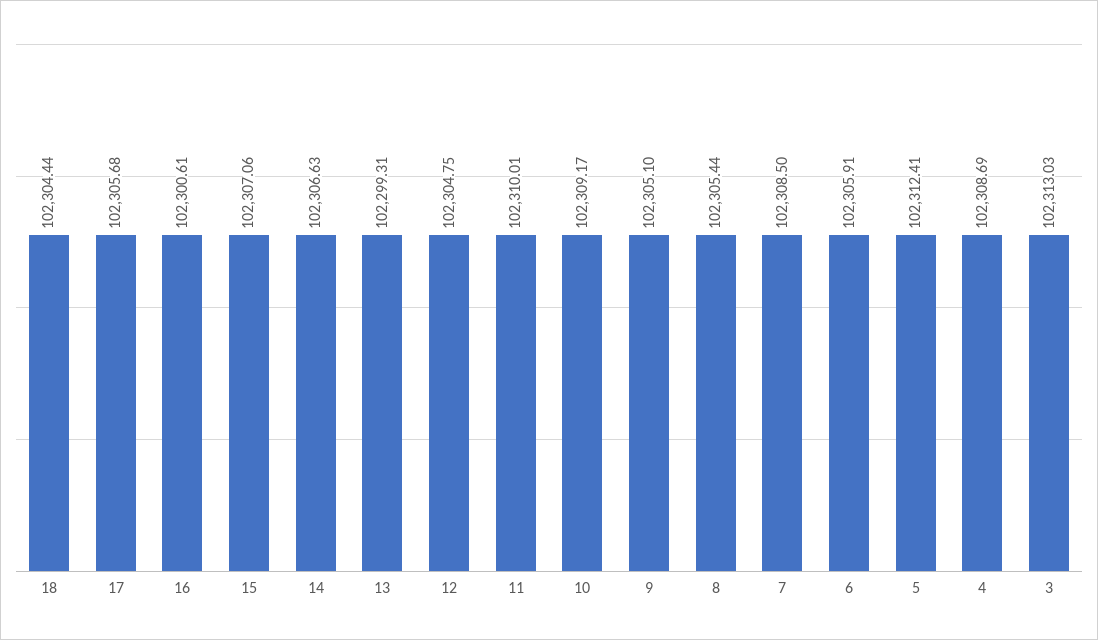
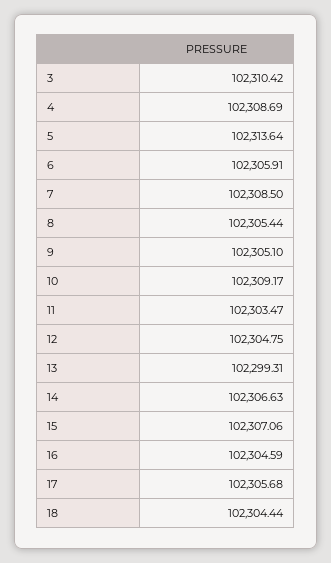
  {
    "18": 102304.44,
    "17": 102305.68,
-   "16": 102300.61,
+   "16": 102304.59,
    "15": 102307.06,
    "14": 102306.63,
    "13": 102299.31,
    "12": 102304.75,
-   "11": 102310.01,
+   "11": 102303.47,
    "10": 102309.17,
    "9": 102305.1,
    "8": 102305.44,
    "7": 102308.5,
    "6": 102305.91,
-   "5": 102312.41,
+   "5": 102313.64,
    "4": 102308.69,
-   "3": 102313.03
+   "3": 102310.42
  }

